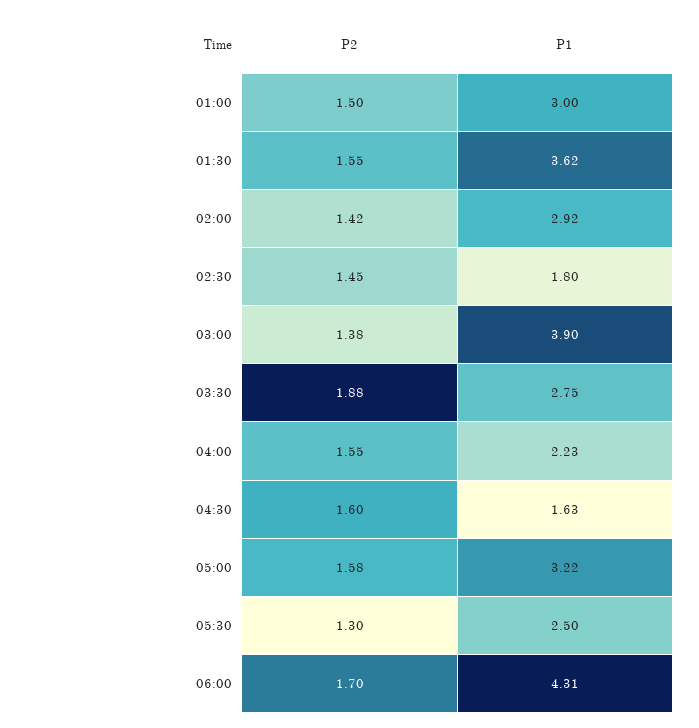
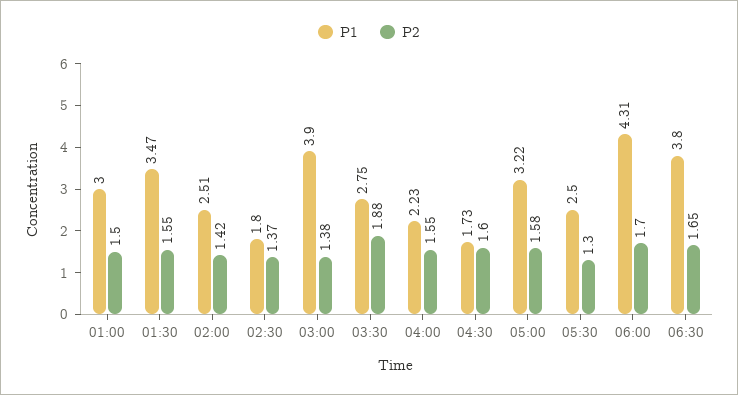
  {
    "P2": {
      "01:00": 1.5,
      "01:30": 1.55,
      "02:00": 1.42,
-     "02:30": 1.45,
+     "02:30": 1.37,
      "03:00": 1.38,
      "03:30": 1.88,
      "04:00": 1.55,
      "04:30": 1.6,
      "05:00": 1.58,
      "05:30": 1.3,
-     "06:00": 1.7
+     "06:00": 1.7,
+     "06:30": 1.65
    },
    "P1": {
      "01:00": 3,
-     "01:30": 3.62,
+     "01:30": 3.47,
-     "02:00": 2.92,
+     "02:00": 2.51,
      "02:30": 1.8,
      "03:00": 3.9,
      "03:30": 2.75,
      "04:00": 2.23,
-     "04:30": 1.63,
+     "04:30": 1.73,
      "05:00": 3.22,
      "05:30": 2.5,
-     "06:00": 4.31
+     "06:00": 4.31,
+     "06:30": 3.8
    }
  }

